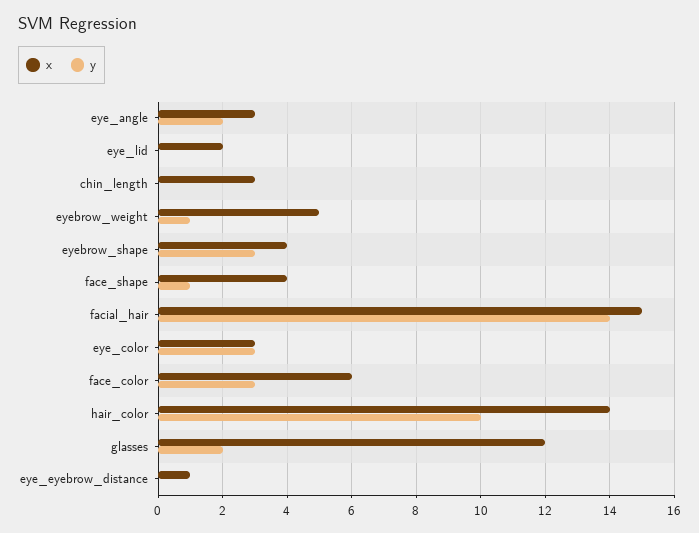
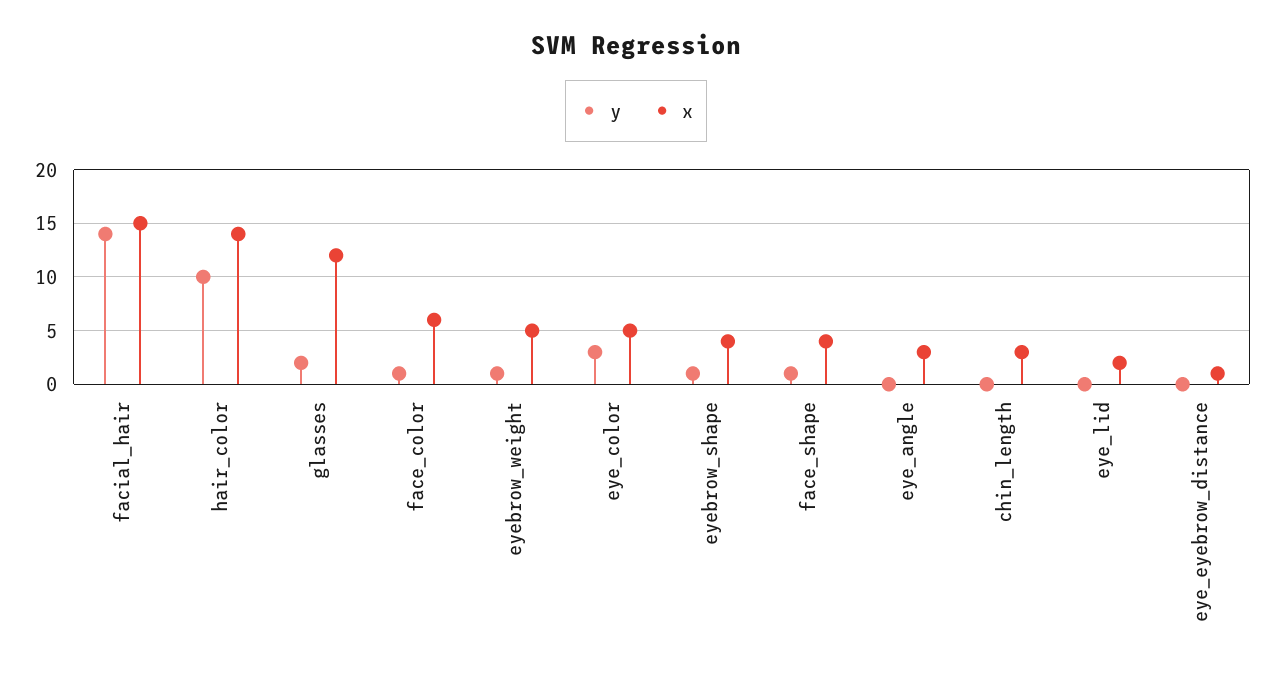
  {
    "x": {
      "eye_angle": 3,
      "eye_lid": 2,
      "chin_length": 3,
      "eyebrow_weight": 5,
      "eyebrow_shape": 4,
      "face_shape": 4,
      "facial_hair": 15,
-     "eye_color": 3,
+     "eye_color": 5,
      "face_color": 6,
      "hair_color": 14,
      "glasses": 12,
      "eye_eyebrow_distance": 1
    },
    "y": {
-     "eye_angle": 2,
+     "eye_angle": 0,
      "eye_lid": 0,
      "chin_length": 0,
      "eyebrow_weight": 1,
-     "eyebrow_shape": 3,
+     "eyebrow_shape": 1,
      "face_shape": 1,
      "facial_hair": 14,
      "eye_color": 3,
-     "face_color": 3,
+     "face_color": 1,
      "hair_color": 10,
      "glasses": 2,
      "eye_eyebrow_distance": 0
    }
  }

